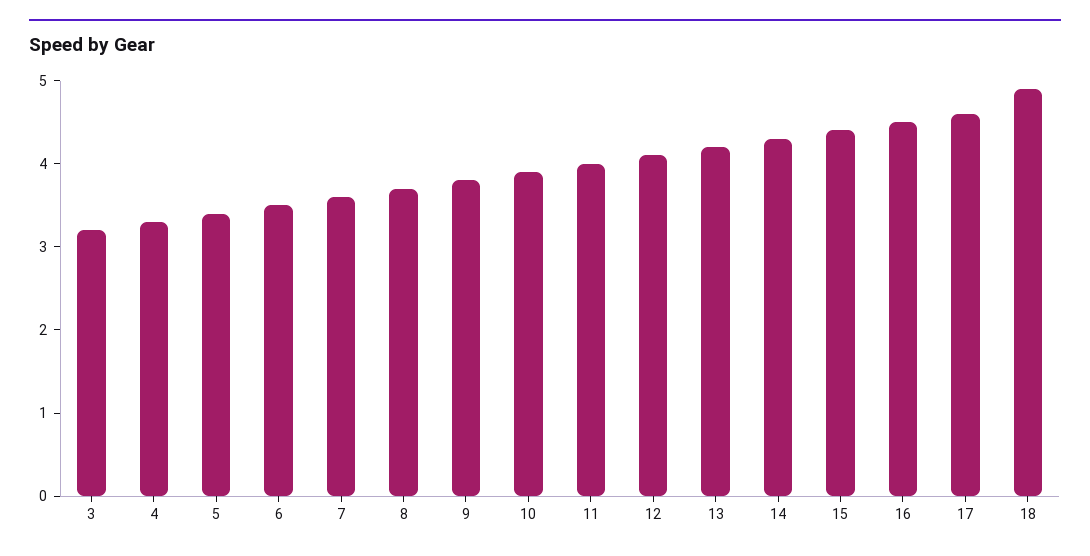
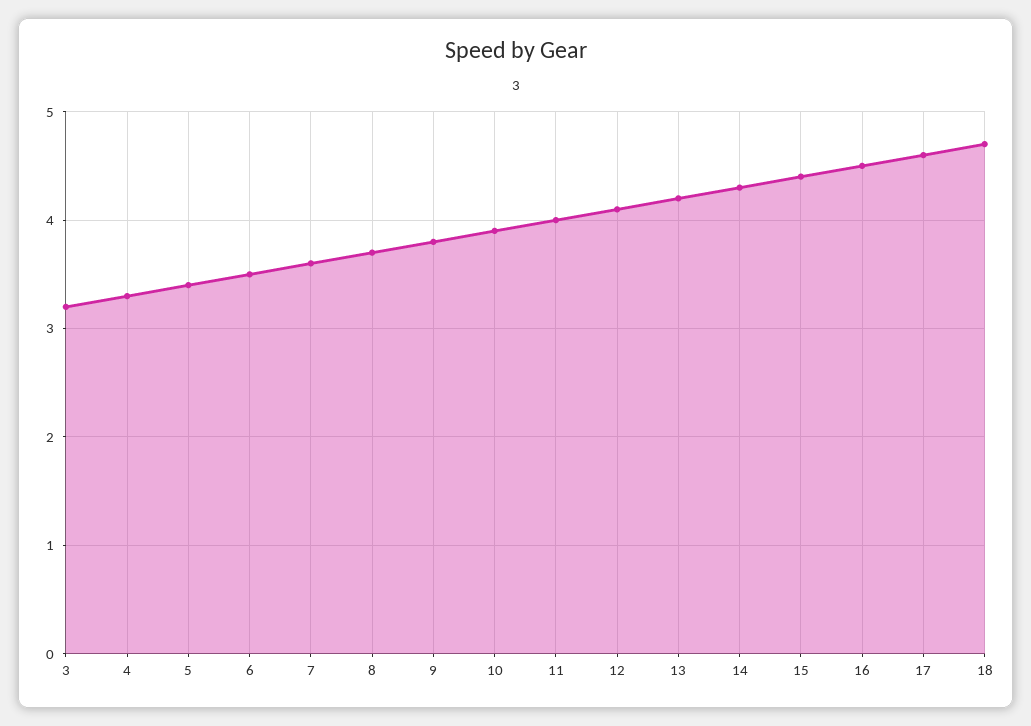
  {
    "3": 3.2,
    "4": 3.3,
    "5": 3.4,
    "6": 3.5,
    "7": 3.6,
    "8": 3.7,
    "9": 3.8,
    "10": 3.9,
    "11": 4,
    "12": 4.1,
    "13": 4.2,
    "14": 4.3,
    "15": 4.4,
    "16": 4.5,
    "17": 4.6,
-   "18": 4.9
+   "18": 4.7
  }

